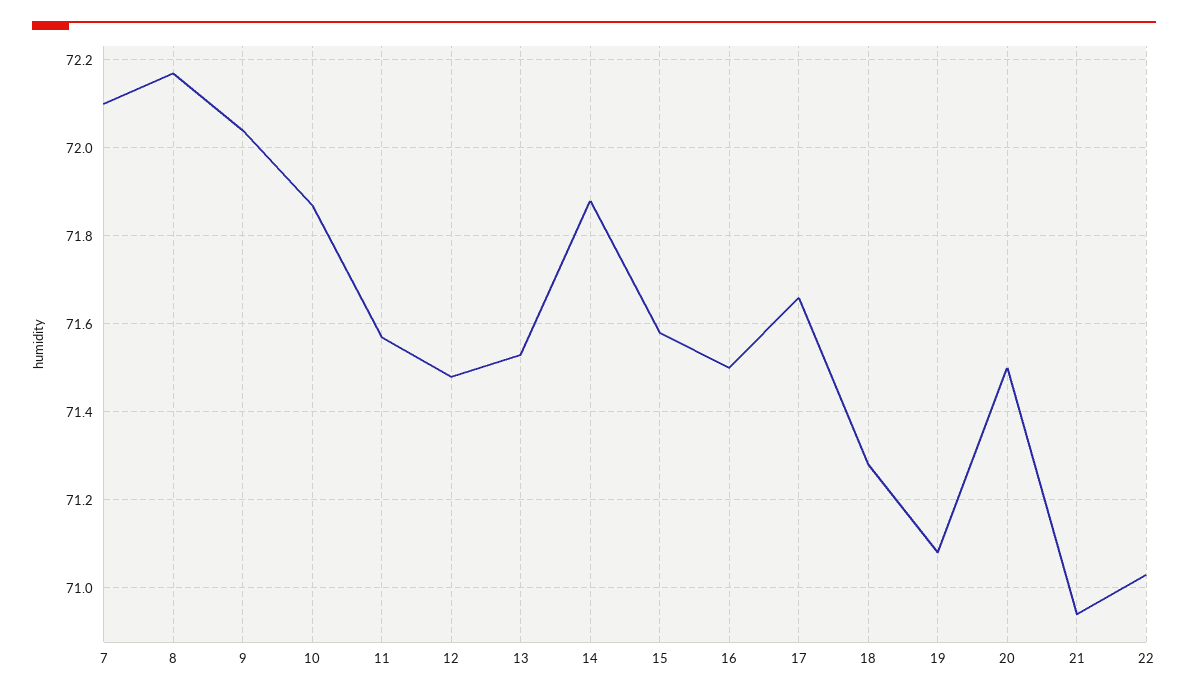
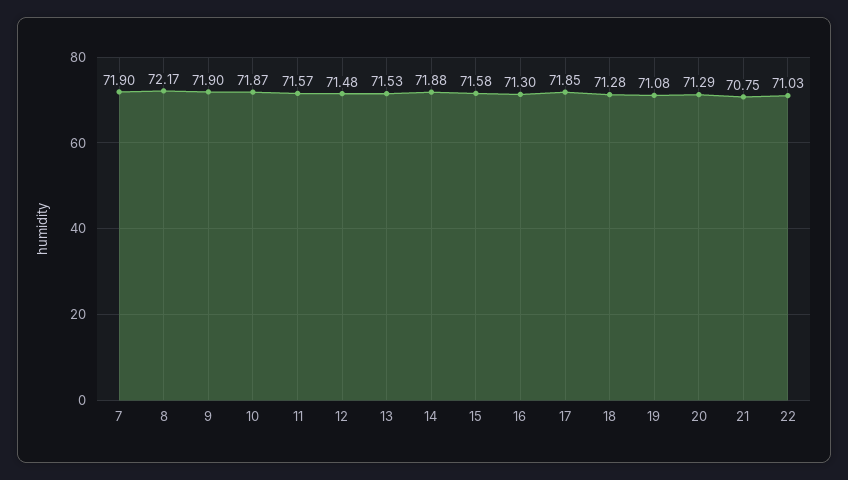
  {
-   "7": 72.1,
+   "7": 71.9,
    "8": 72.17,
-   "9": 72.05,
+   "9": 71.9,
    "10": 71.87,
    "11": 71.57,
    "12": 71.48,
    "13": 71.53,
    "14": 71.88,
    "15": 71.58,
-   "16": 71.5,
+   "16": 71.3,
-   "17": 71.65,
+   "17": 71.85,
    "18": 71.28,
    "19": 71.08,
-   "20": 71.5,
+   "20": 71.29,
-   "21": 70.95,
+   "21": 70.75,
    "22": 71.03
  }

